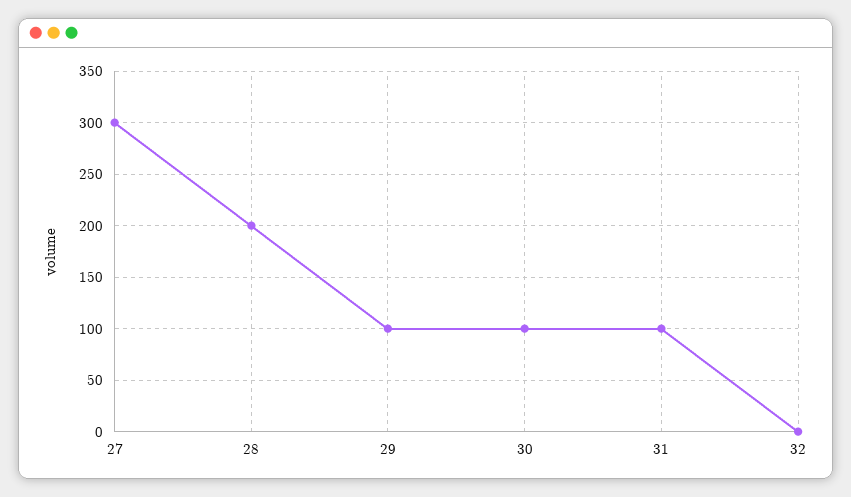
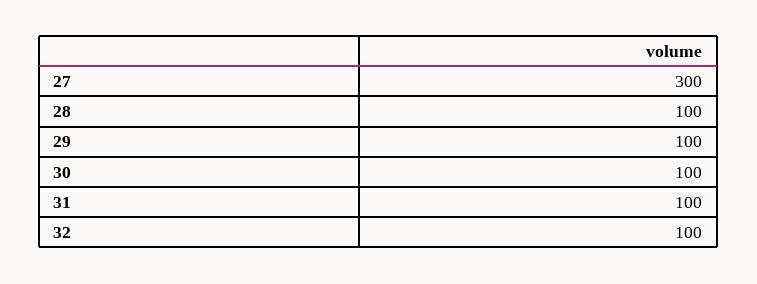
  {
    "27": 300,
-   "28": 200,
+   "28": 100,
    "29": 100,
    "30": 100,
    "31": 100,
-   "32": 0
+   "32": 100
  }

